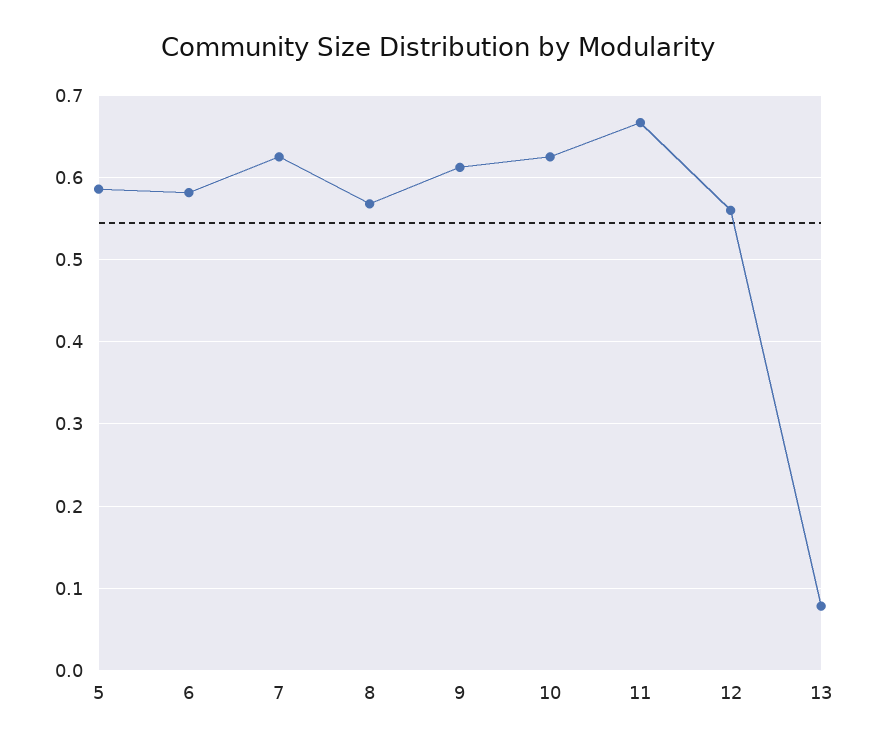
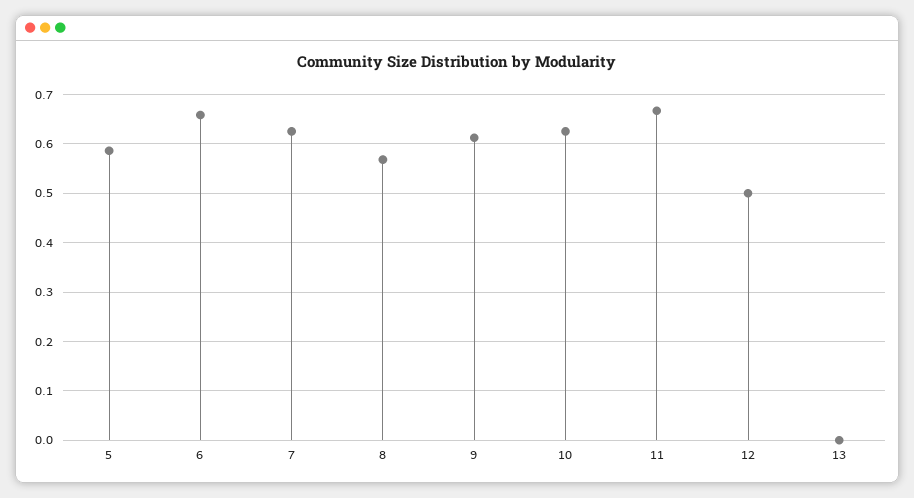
  {
    "5": 0.59,
-   "6": 0.58,
+   "6": 0.66,
    "7": 0.63,
    "8": 0.57,
    "9": 0.61,
    "10": 0.63,
    "11": 0.67,
-   "12": 0.56,
+   "12": 0.5,
-   "13": 0.08
+   "13": 0
  }

